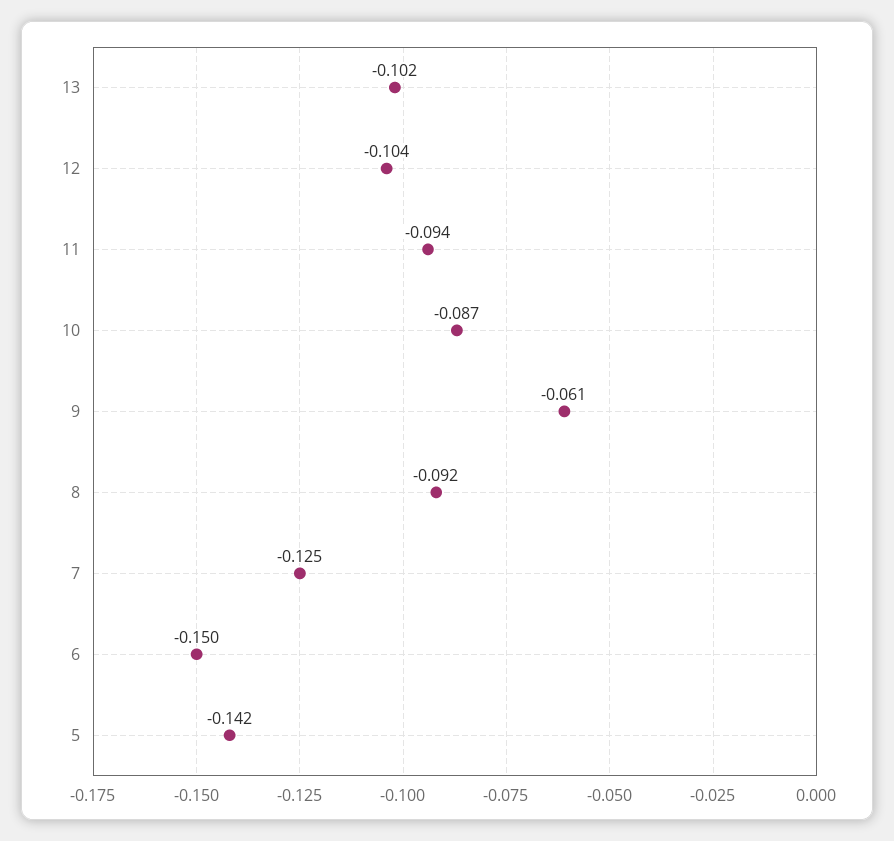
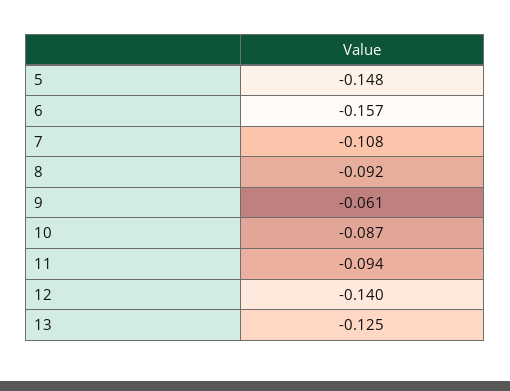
  {
-   "13": -0.102,
+   "13": -0.125,
-   "12": -0.104,
+   "12": -0.14,
    "11": -0.094,
    "10": -0.087,
    "9": -0.061,
    "8": -0.092,
-   "7": -0.125,
+   "7": -0.108,
-   "6": -0.15,
+   "6": -0.157,
-   "5": -0.142
+   "5": -0.148
  }

